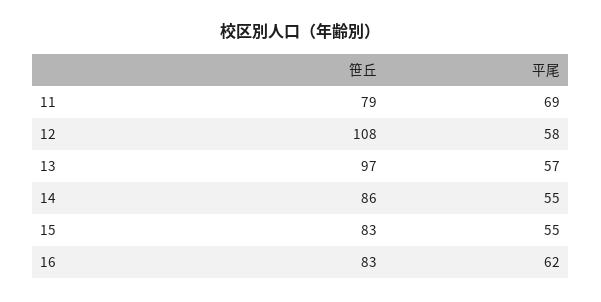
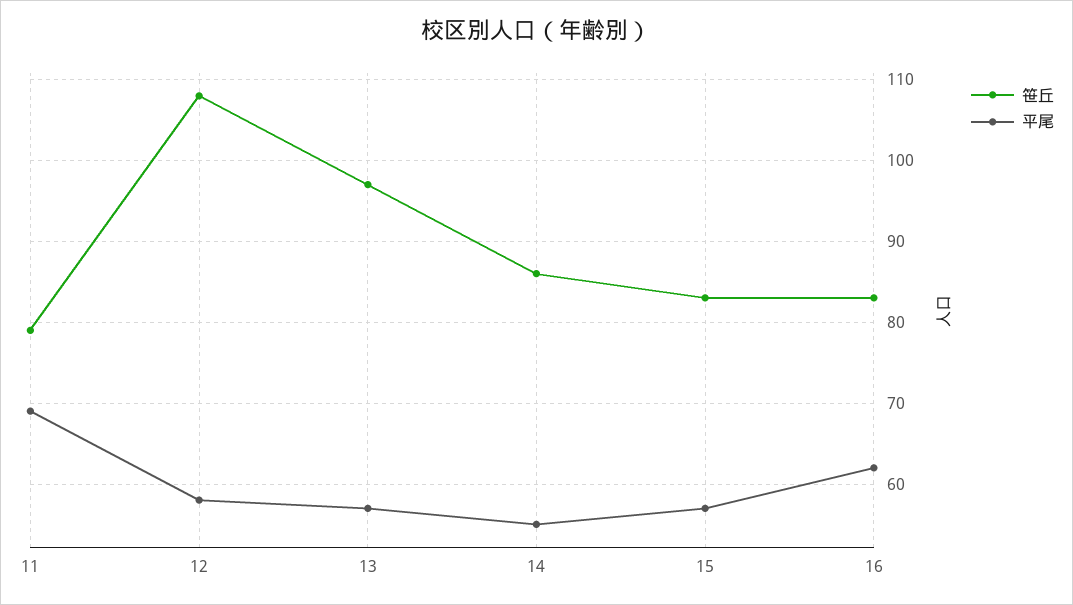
  {
    "笹丘": {
      "11": 79,
      "12": 108,
      "13": 97,
      "14": 86,
      "15": 83,
      "16": 83
    },
    "平尾": {
      "11": 69,
      "12": 58,
      "13": 57,
      "14": 55,
-     "15": 55,
+     "15": 57,
      "16": 62
    }
  }

